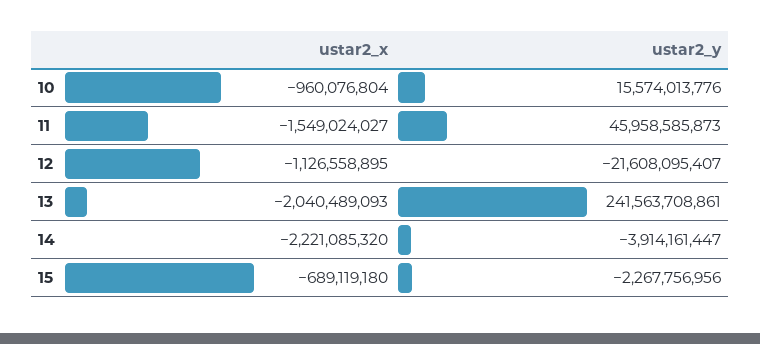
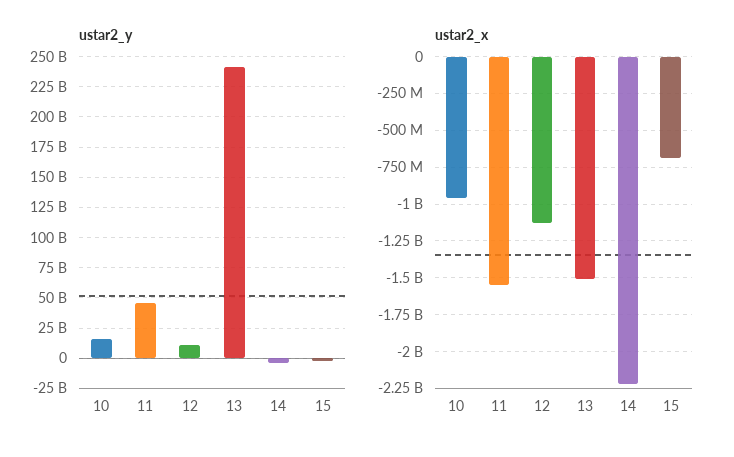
  {
    "ustar2_x": {
      "10": -960076804,
      "11": -1549024027,
      "12": -1126558895,
-     "13": -2040489093,
+     "13": -1500000000,
      "14": -2221085320,
      "15": -689119180
    },
    "ustar2_y": {
      "10": 15574013776,
      "11": 45958585873,
-     "12": -21608095407,
+     "12": 10000000000,
      "13": 241563708861,
      "14": -3914161447,
      "15": -2267756956
    }
  }

